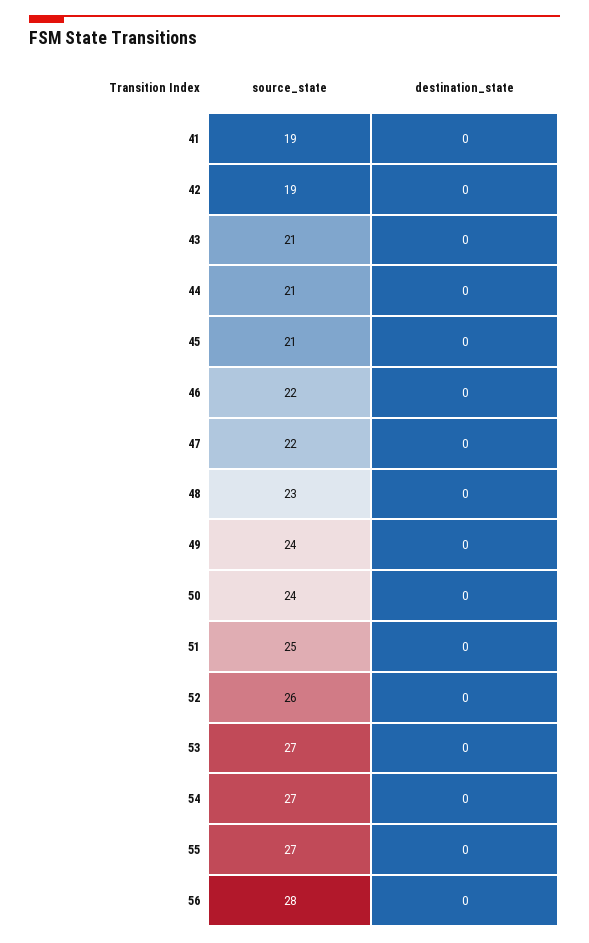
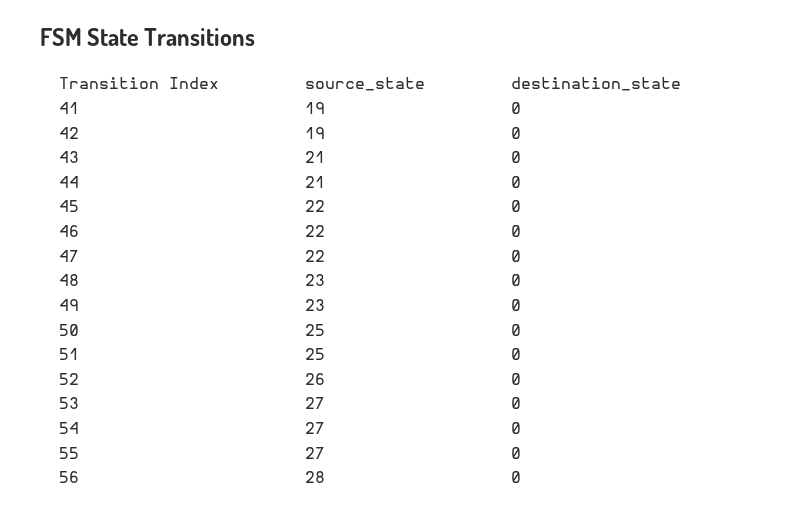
  {
    "source_state": {
      "41": 19,
      "42": 19,
      "43": 21,
      "44": 21,
-     "45": 21,
+     "45": 22,
      "46": 22,
      "47": 22,
      "48": 23,
-     "49": 24,
+     "49": 23,
-     "50": 24,
+     "50": 25,
      "51": 25,
      "52": 26,
      "53": 27,
      "54": 27,
      "55": 27,
      "56": 28
    },
    "destination_state": {
      "41": 0,
      "42": 0,
      "43": 0,
      "44": 0,
      "45": 0,
      "46": 0,
      "47": 0,
      "48": 0,
      "49": 0,
      "50": 0,
      "51": 0,
      "52": 0,
      "53": 0,
      "54": 0,
      "55": 0,
      "56": 0
    }
  }

